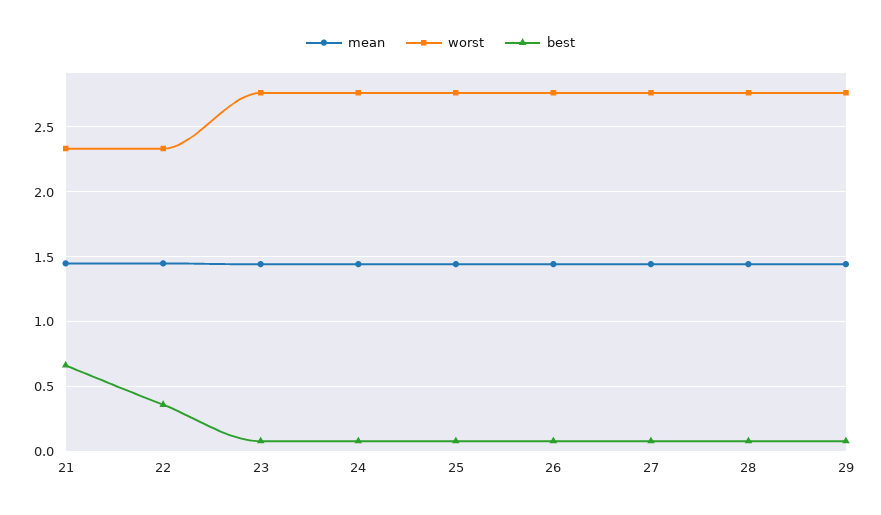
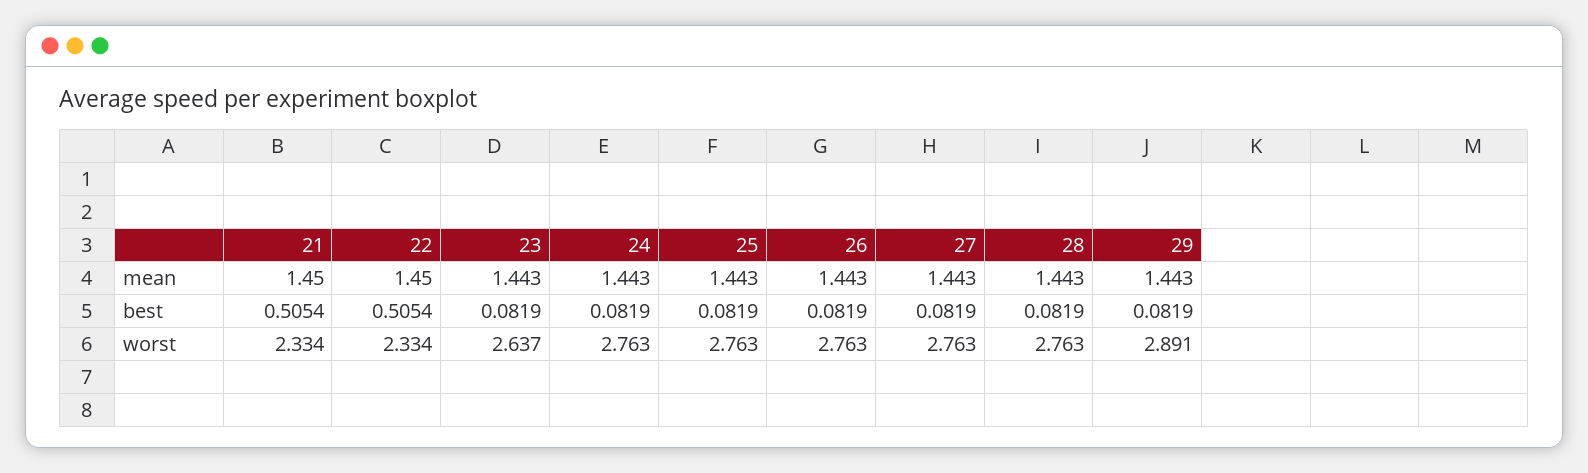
  {
    "mean": {
      "21": 1.45,
      "22": 1.45,
      "23": 1.443,
      "24": 1.443,
      "25": 1.443,
      "26": 1.443,
      "27": 1.443,
      "28": 1.443,
      "29": 1.443
    },
    "worst": {
      "21": 2.334,
      "22": 2.334,
-     "23": 2.75,
+     "23": 2.637,
      "24": 2.763,
      "25": 2.763,
      "26": 2.763,
      "27": 2.763,
      "28": 2.763,
-     "29": 2.75
+     "29": 2.891
    },
    "best": {
-     "21": 0.65,
+     "21": 0.5054,
-     "22": 0.35,
+     "22": 0.5054,
      "23": 0.0819,
      "24": 0.0819,
      "25": 0.0819,
      "26": 0.0819,
      "27": 0.0819,
      "28": 0.0819,
      "29": 0.0819
    }
  }

